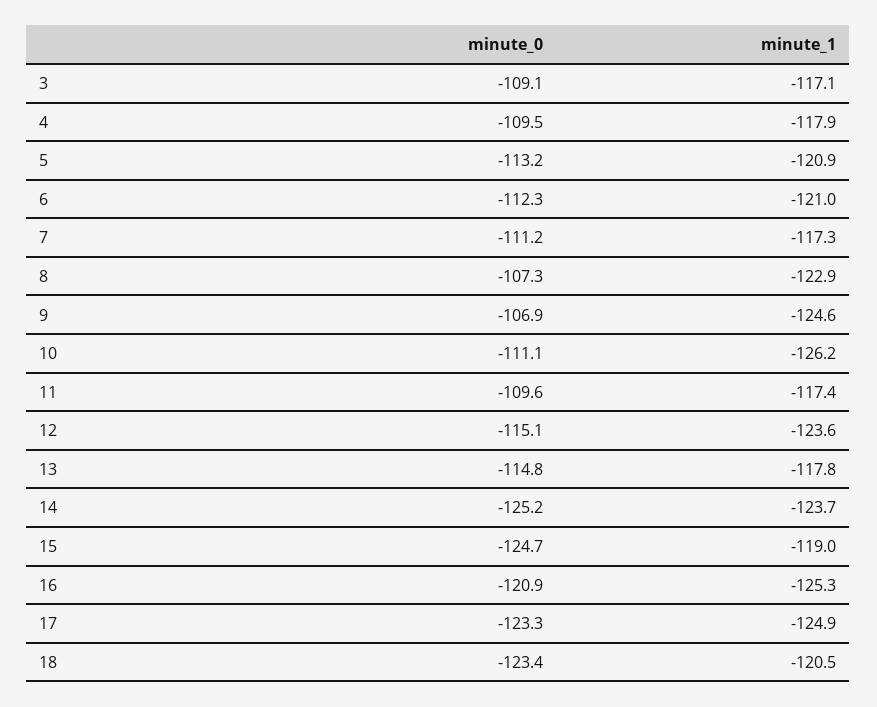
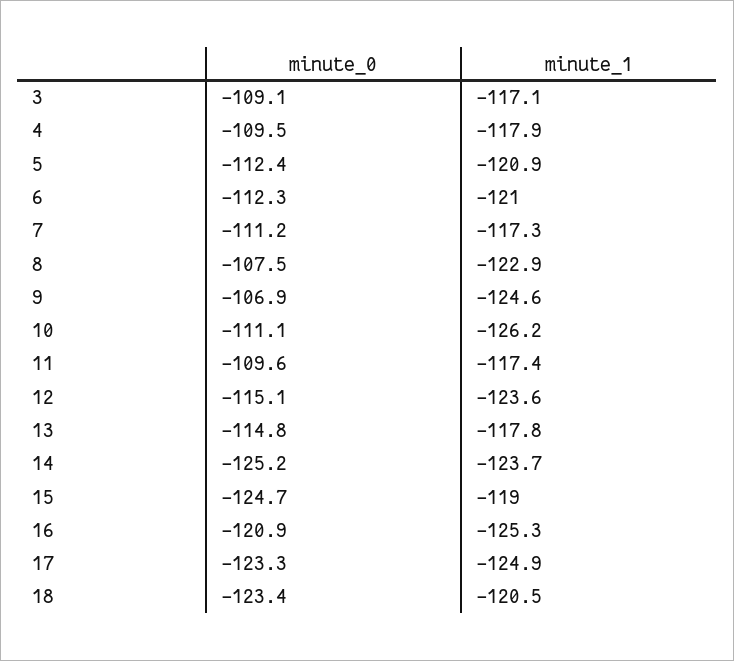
  {
    "minute_0": {
      "3": -109.1,
      "4": -109.5,
-     "5": -113.2,
+     "5": -112.4,
      "6": -112.3,
      "7": -111.2,
-     "8": -107.3,
+     "8": -107.5,
      "9": -106.9,
      "10": -111.1,
      "11": -109.6,
      "12": -115.1,
      "13": -114.8,
      "14": -125.2,
      "15": -124.7,
      "16": -120.9,
      "17": -123.3,
      "18": -123.4
    },
    "minute_1": {
      "3": -117.1,
      "4": -117.9,
      "5": -120.9,
      "6": -121,
      "7": -117.3,
      "8": -122.9,
      "9": -124.6,
      "10": -126.2,
      "11": -117.4,
      "12": -123.6,
      "13": -117.8,
      "14": -123.7,
      "15": -119,
      "16": -125.3,
      "17": -124.9,
      "18": -120.5
    }
  }

